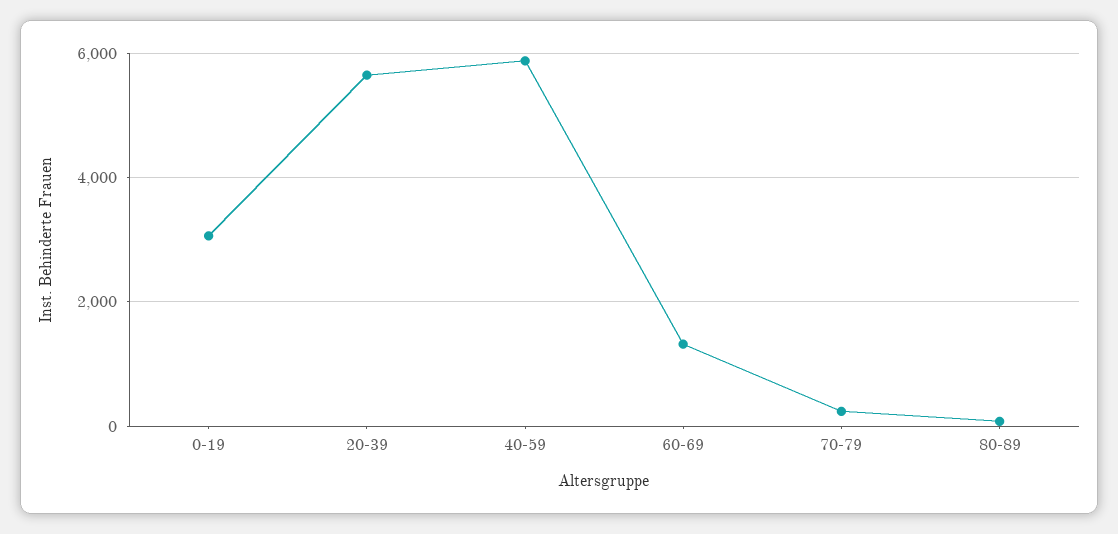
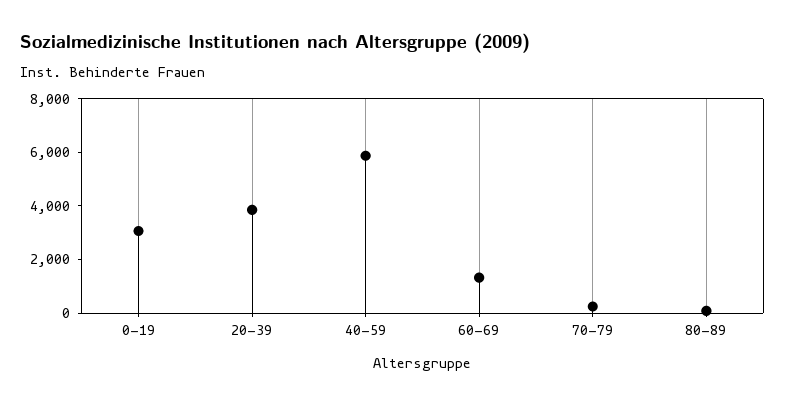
  {
    "0-19": 3000,
-   "20-39": 5600,
+   "20-39": 4000,
    "40-59": 5800,
    "60-69": 1400,
    "70-79": 200,
    "80-89": 0
  }

